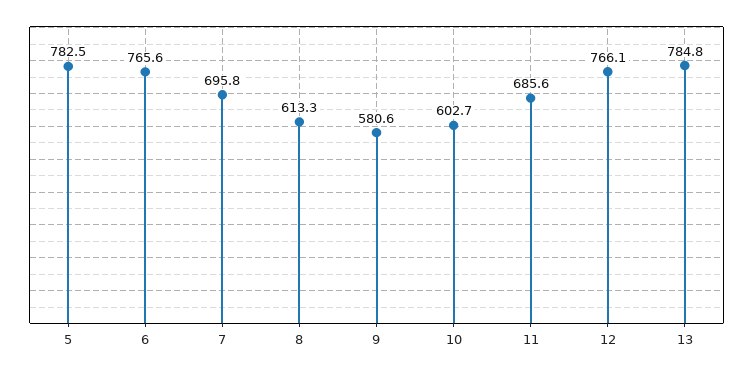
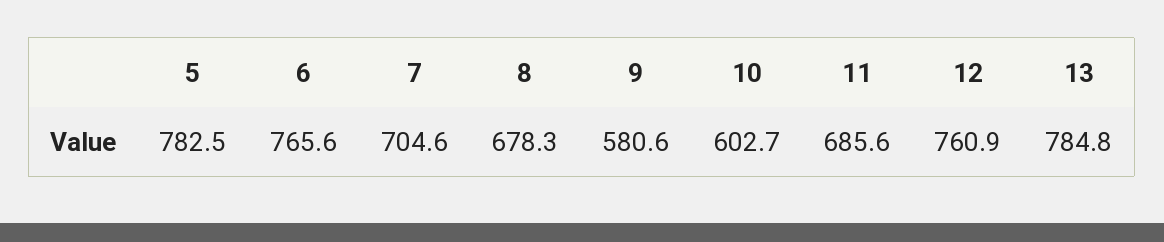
  {
    "5": 782.5,
    "6": 765.6,
-   "7": 695.8,
+   "7": 704.6,
-   "8": 613.3,
+   "8": 678.3,
    "9": 580.6,
    "10": 602.7,
    "11": 685.6,
-   "12": 766.1,
+   "12": 760.9,
    "13": 784.8
  }

